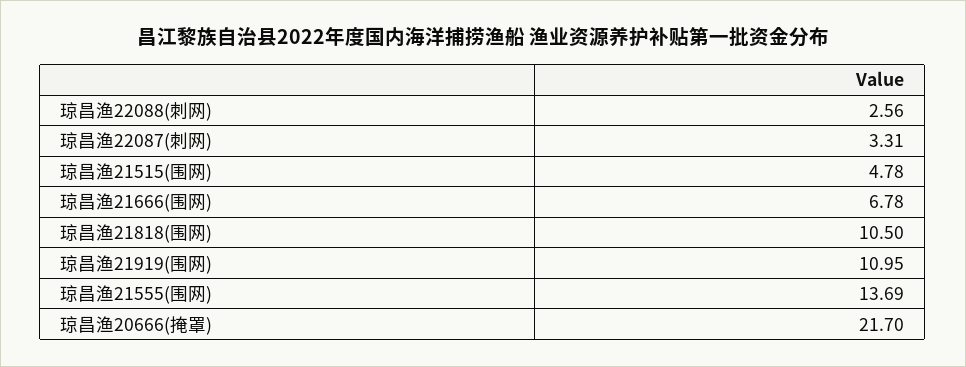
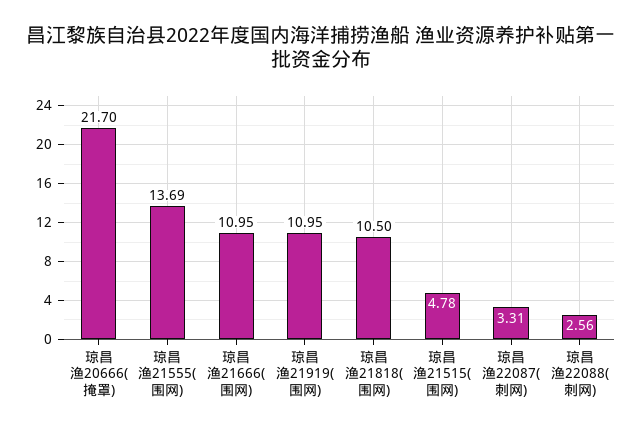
  {
    "琼昌渔22088(刺网)": 2.56,
    "琼昌渔22087(刺网)": 3.31,
    "琼昌渔21515(围网)": 4.78,
-   "琼昌渔21666(围网)": 6.78,
+   "琼昌渔21666(围网)": 10.95,
    "琼昌渔21818(围网)": 10.5,
    "琼昌渔21919(围网)": 10.95,
    "琼昌渔21555(围网)": 13.69,
    "琼昌渔20666(掩罩)": 21.7
  }

